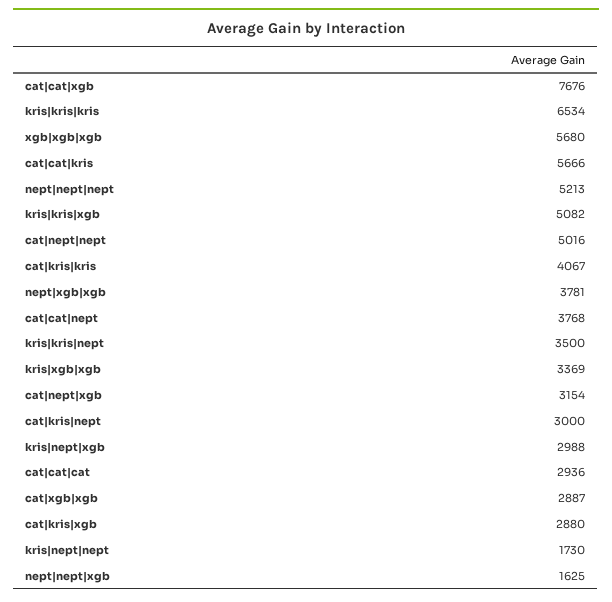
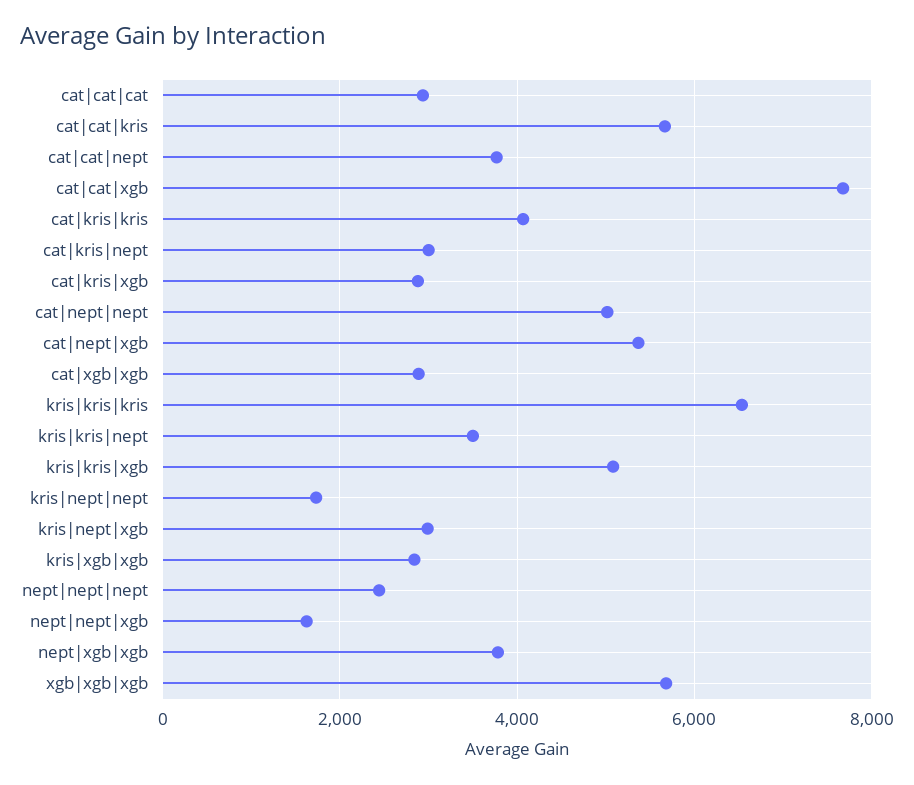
  {
    "cat|cat|xgb": 7676,
    "kris|kris|kris": 6534,
    "xgb|xgb|xgb": 5680,
    "cat|cat|kris": 5666,
-   "nept|nept|nept": 5213,
+   "nept|nept|nept": 2400,
    "kris|kris|xgb": 5082,
    "cat|nept|nept": 5016,
    "cat|kris|kris": 4067,
    "nept|xgb|xgb": 3781,
    "cat|cat|nept": 3768,
    "kris|kris|nept": 3500,
-   "kris|xgb|xgb": 3369,
+   "kris|xgb|xgb": 2800,
-   "cat|nept|xgb": 3154,
+   "cat|nept|xgb": 5400,
    "cat|kris|nept": 3000,
    "kris|nept|xgb": 2988,
    "cat|cat|cat": 2936,
    "cat|xgb|xgb": 2887,
    "cat|kris|xgb": 2880,
    "kris|nept|nept": 1730,
    "nept|nept|xgb": 1625
  }

